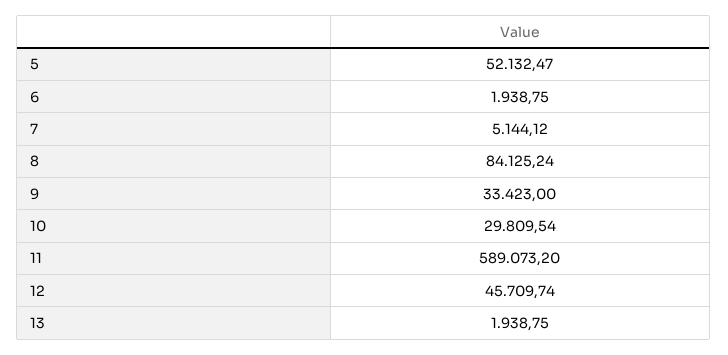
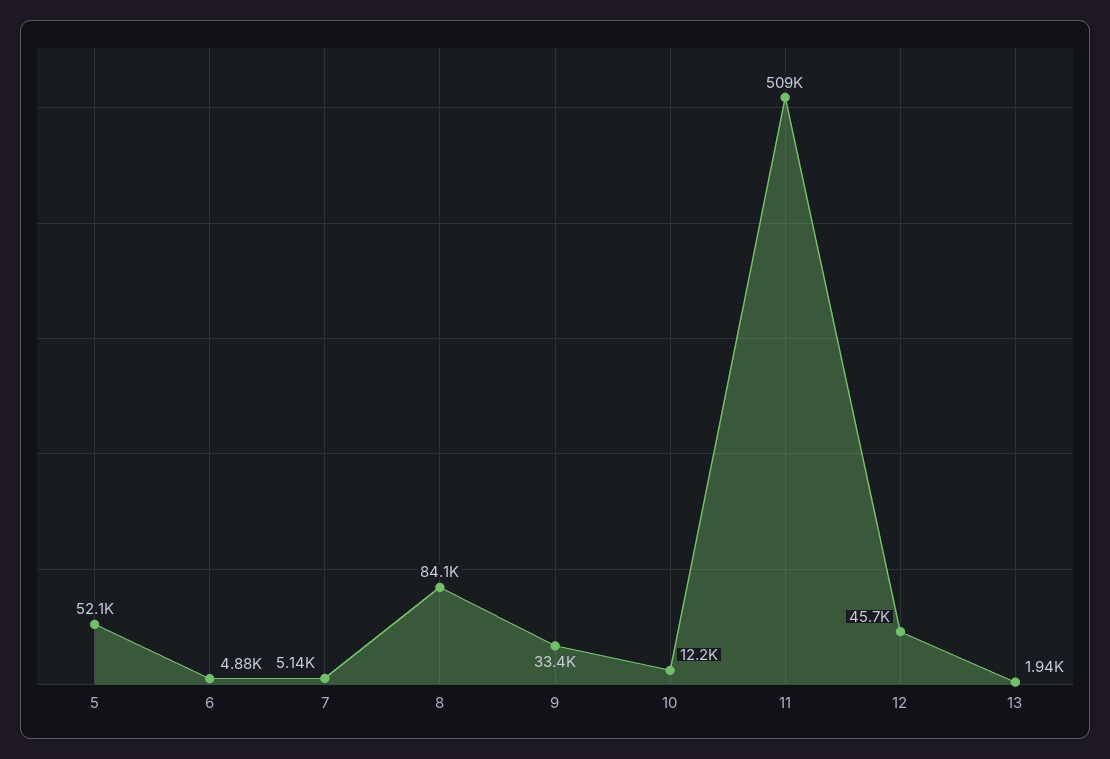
  {
    "5": 52132.47,
-   "6": 1938.75,
+   "6": 4880,
    "7": 5144.12,
    "8": 84125.24,
    "9": 33423,
-   "10": 29809.54,
+   "10": 12200,
-   "11": 589073.2,
+   "11": 509000,
    "12": 45709.74,
    "13": 1938.75
  }

